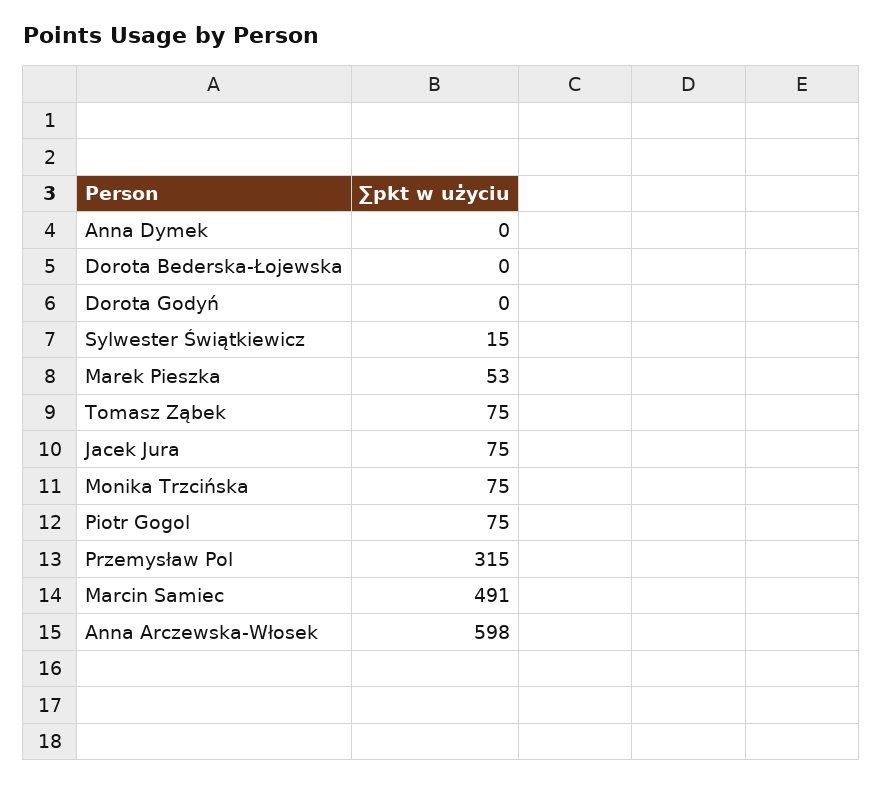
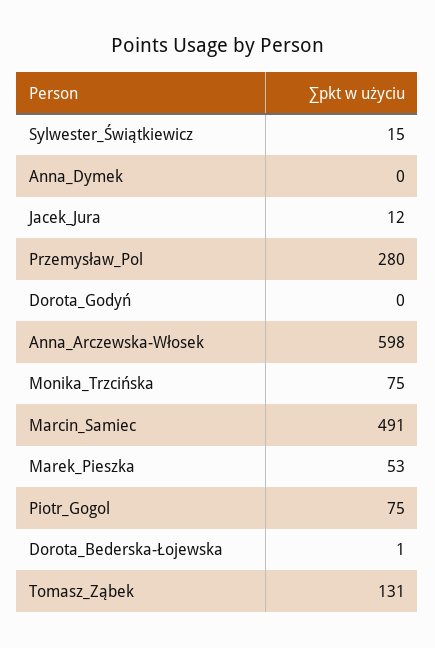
  {
    "Anna Dymek": 0,
-   "Dorota Bederska-Łojewska": 0,
+   "Dorota Bederska-Łojewska": 1,
    "Dorota Godyń": 0,
    "Sylwester Świątkiewicz": 15,
    "Marek Pieszka": 53,
-   "Tomasz Ząbek": 75,
+   "Tomasz Ząbek": 131,
-   "Jacek Jura": 75,
+   "Jacek Jura": 12,
    "Monika Trzcińska": 75,
    "Piotr Gogol": 75,
-   "Przemysław Pol": 315,
+   "Przemysław Pol": 280,
    "Marcin Samiec": 491,
    "Anna Arczewska-Włosek": 598
  }

